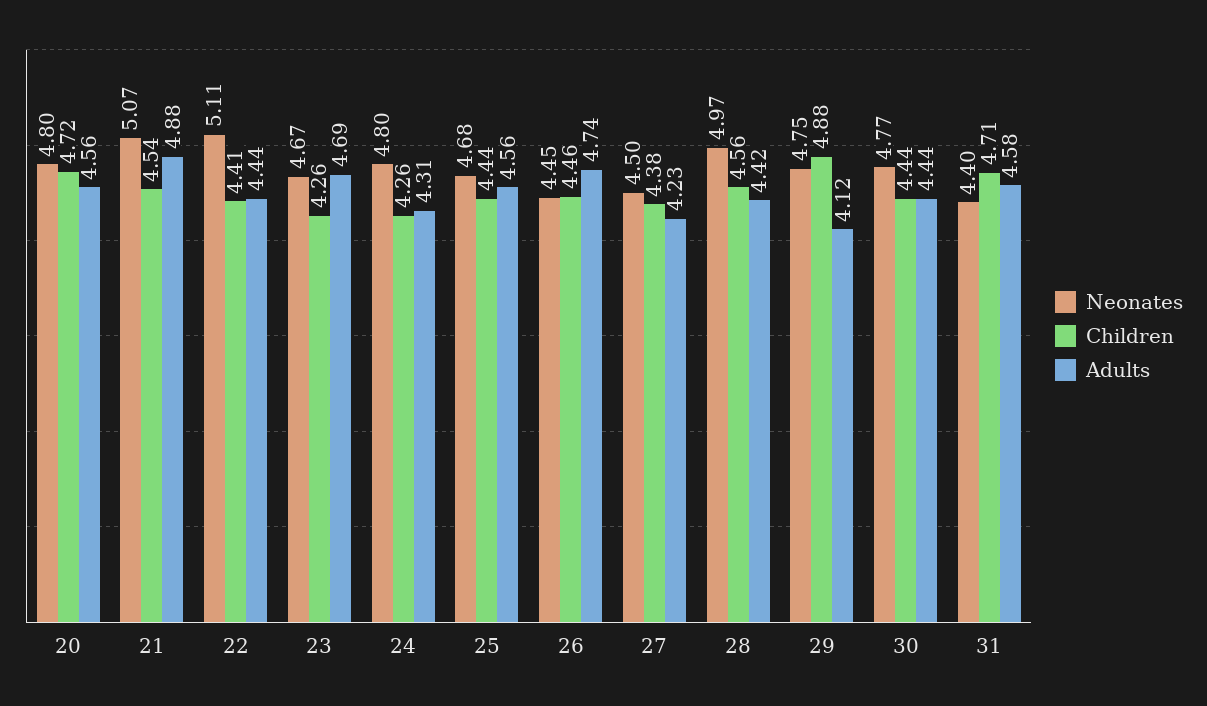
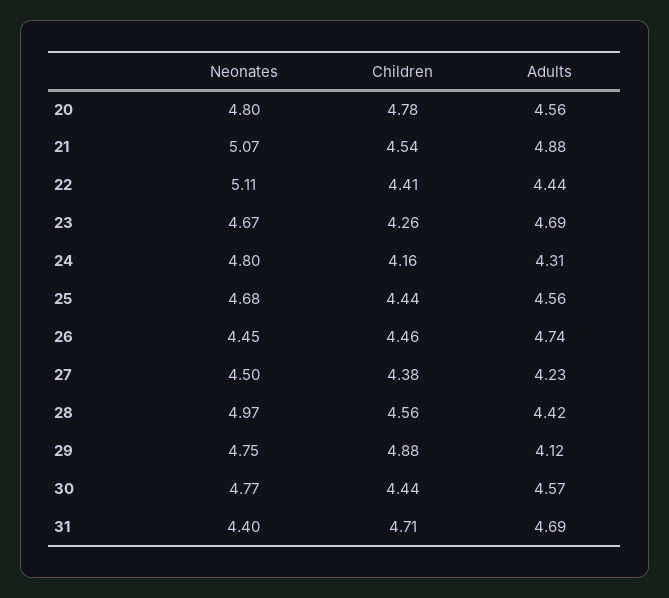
  {
    "Neonates": {
      "20": 4.8,
      "21": 5.07,
      "22": 5.11,
      "23": 4.67,
      "24": 4.8,
      "25": 4.68,
      "26": 4.45,
      "27": 4.5,
      "28": 4.97,
      "29": 4.75,
      "30": 4.77,
      "31": 4.4
    },
    "Children": {
-     "20": 4.72,
+     "20": 4.78,
      "21": 4.54,
      "22": 4.41,
      "23": 4.26,
-     "24": 4.26,
+     "24": 4.16,
      "25": 4.44,
      "26": 4.46,
      "27": 4.38,
      "28": 4.56,
      "29": 4.88,
      "30": 4.44,
      "31": 4.71
    },
    "Adults": {
      "20": 4.56,
      "21": 4.88,
      "22": 4.44,
      "23": 4.69,
      "24": 4.31,
      "25": 4.56,
      "26": 4.74,
      "27": 4.23,
      "28": 4.42,
      "29": 4.12,
-     "30": 4.44,
+     "30": 4.57,
-     "31": 4.58
+     "31": 4.69
    }
  }

